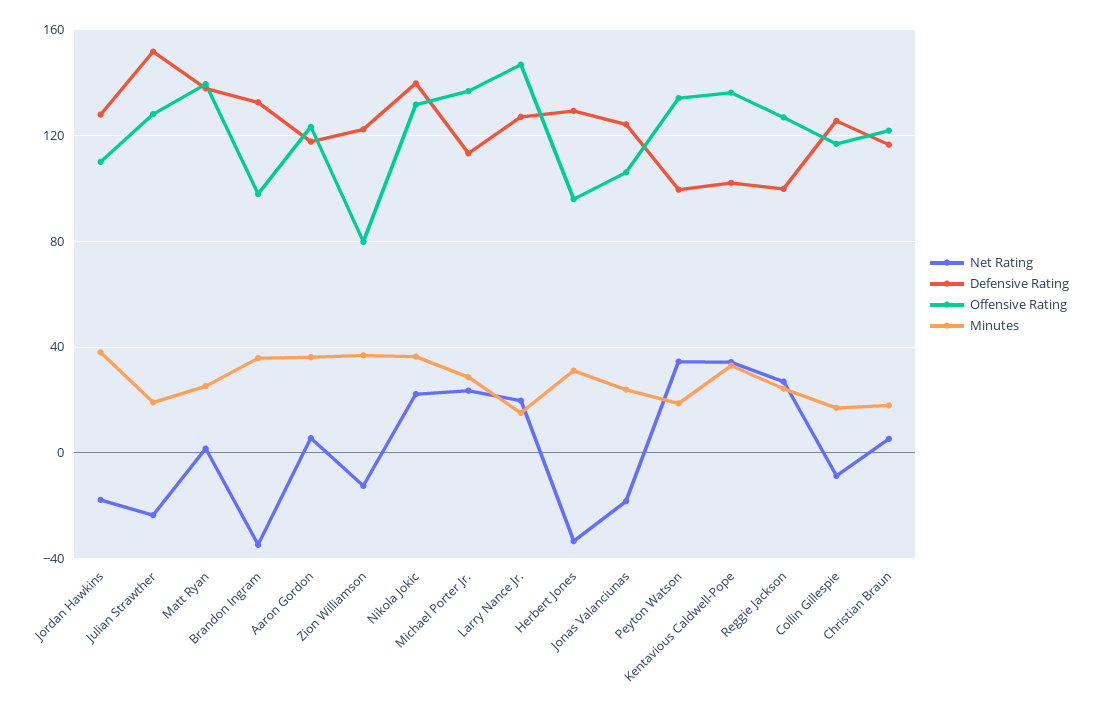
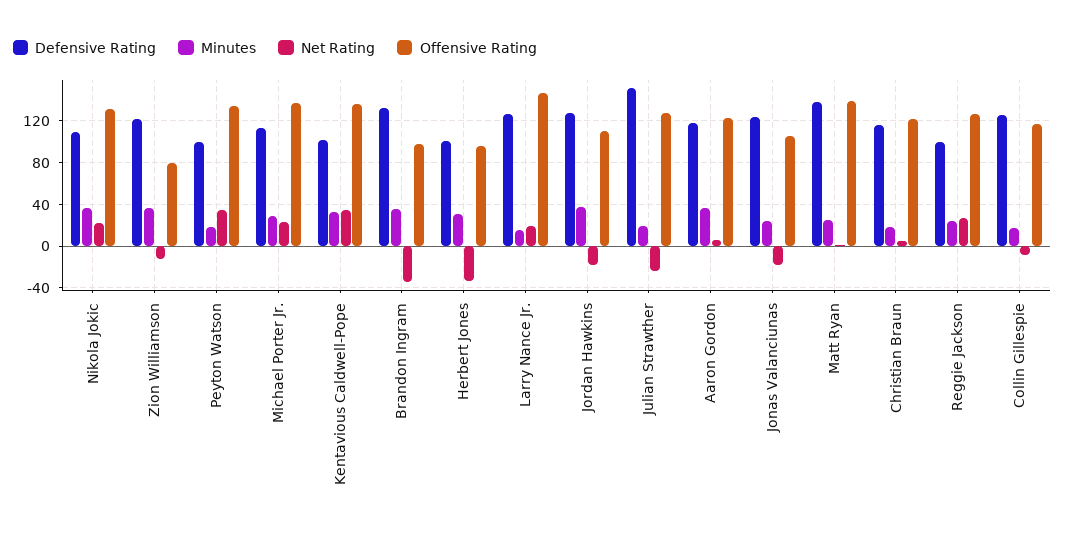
  {
    "Net Rating": {
      "Jordan Hawkins": -20,
      "Julian Strawther": -25,
      "Matt Ryan": 0,
      "Brandon Ingram": -35,
      "Aaron Gordon": 5,
      "Zion Williamson": -15,
      "Nikola Jokic": 20,
      "Michael Porter Jr.": 25,
      "Larry Nance Jr.": 20,
      "Herbert Jones": -35,
      "Jonas Valanciunas": -20,
      "Peyton Watson": 35,
      "Kentavious Caldwell-Pope": 35,
      "Reggie Jackson": 25,
      "Collin Gillespie": -10,
      "Christian Braun": 5
    },
    "Defensive Rating": {
      "Jordan Hawkins": 130,
      "Julian Strawther": 150,
      "Matt Ryan": 140,
      "Brandon Ingram": 135,
      "Aaron Gordon": 120,
      "Zion Williamson": 120,
-     "Nikola Jokic": 140,
+     "Nikola Jokic": 110,
      "Michael Porter Jr.": 115,
      "Larry Nance Jr.": 125,
-     "Herbert Jones": 130,
+     "Herbert Jones": 100,
      "Jonas Valanciunas": 125,
      "Peyton Watson": 100,
      "Kentavious Caldwell-Pope": 100,
      "Reggie Jackson": 100,
      "Collin Gillespie": 125,
      "Christian Braun": 115
    },
    "Offensive Rating": {
      "Jordan Hawkins": 110,
      "Julian Strawther": 130,
      "Matt Ryan": 140,
      "Brandon Ingram": 100,
      "Aaron Gordon": 125,
      "Zion Williamson": 80,
      "Nikola Jokic": 130,
      "Michael Porter Jr.": 135,
      "Larry Nance Jr.": 145,
      "Herbert Jones": 95,
      "Jonas Valanciunas": 105,
      "Peyton Watson": 135,
      "Kentavious Caldwell-Pope": 135,
      "Reggie Jackson": 125,
      "Collin Gillespie": 115,
      "Christian Braun": 120
    },
    "Minutes": {
      "Jordan Hawkins": 40,
      "Julian Strawther": 20,
      "Matt Ryan": 25,
      "Brandon Ingram": 35,
      "Aaron Gordon": 35,
      "Zion Williamson": 35,
      "Nikola Jokic": 35,
      "Michael Porter Jr.": 30,
      "Larry Nance Jr.": 15,
      "Herbert Jones": 30,
      "Jonas Valanciunas": 25,
      "Peyton Watson": 20,
      "Kentavious Caldwell-Pope": 35,
      "Reggie Jackson": 25,
      "Collin Gillespie": 15,
      "Christian Braun": 20
    }
  }

